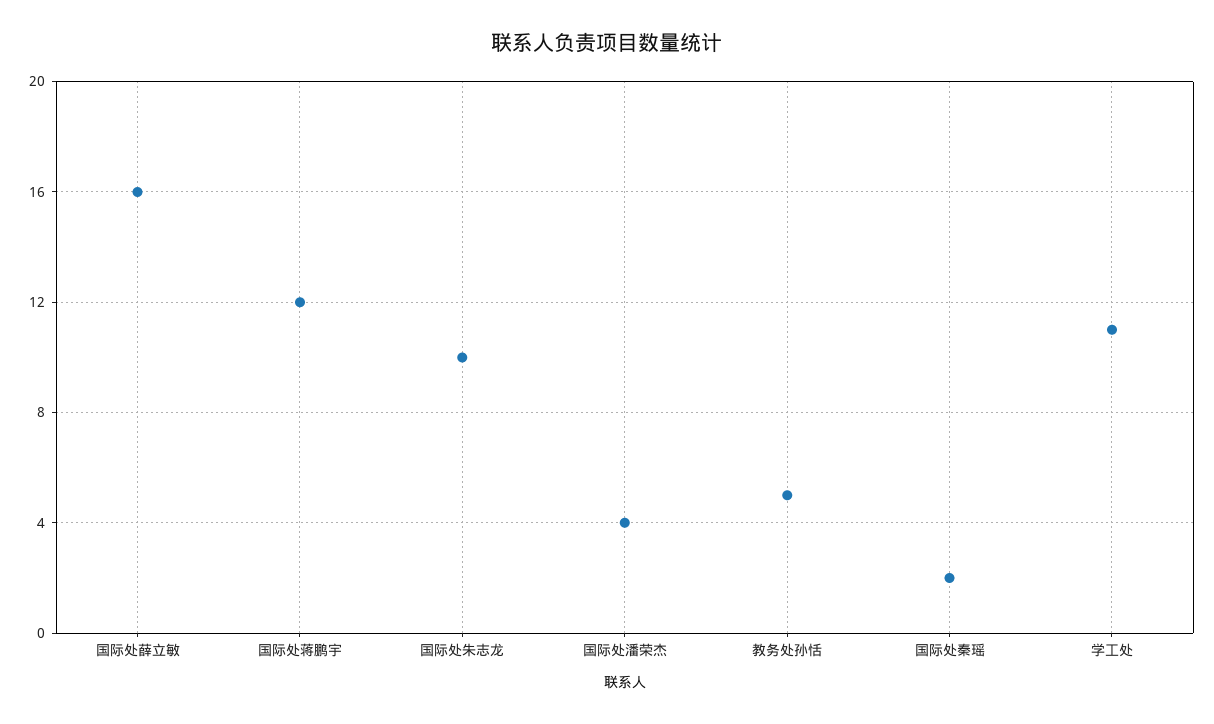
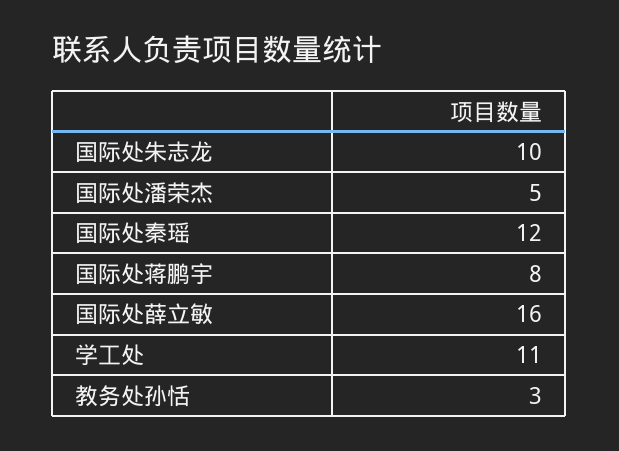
  {
    "国际处薛立敏": 16,
-   "国际处蒋鹏宇": 12,
+   "国际处蒋鹏宇": 8,
    "国际处朱志龙": 10,
-   "国际处潘荣杰": 4,
+   "国际处潘荣杰": 5,
-   "教务处孙恬": 5,
+   "教务处孙恬": 3,
-   "国际处秦瑶": 2,
+   "国际处秦瑶": 12,
    "学工处": 11
  }

